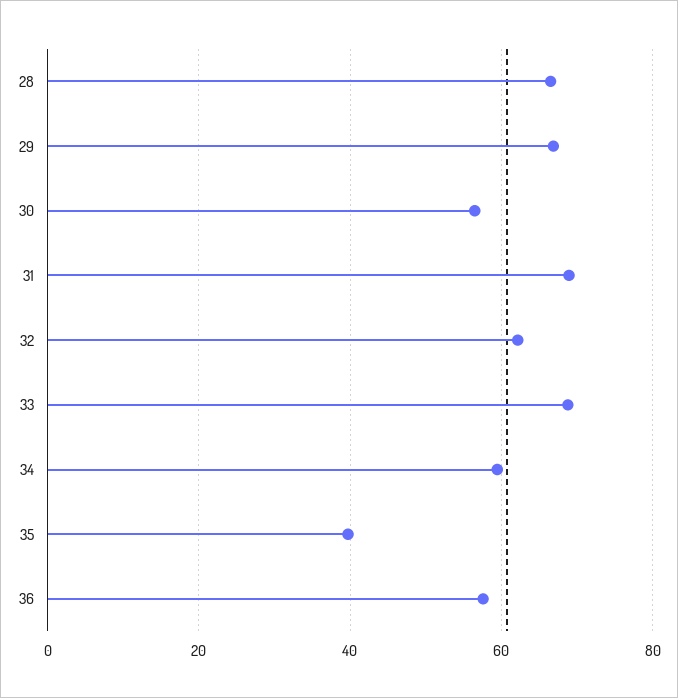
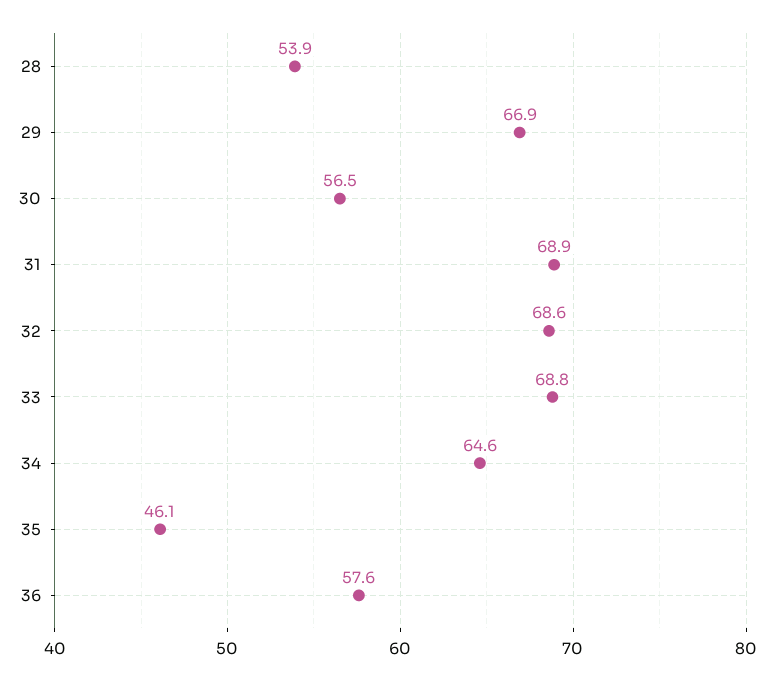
  {
-   "28": 66,
+   "28": 53.9,
    "29": 66.9,
    "30": 56.5,
    "31": 68.9,
-   "32": 62,
+   "32": 68.6,
    "33": 68.8,
-   "34": 60,
+   "34": 64.6,
-   "35": 40,
+   "35": 46.1,
    "36": 57.6
  }

